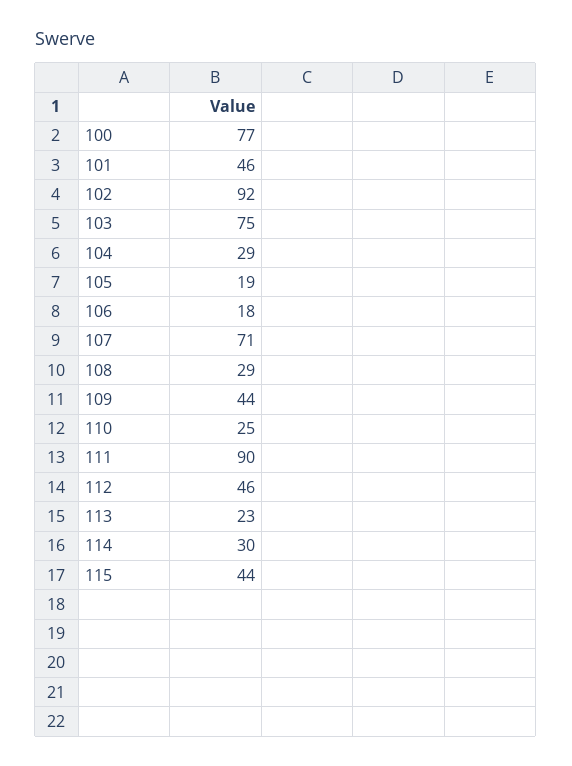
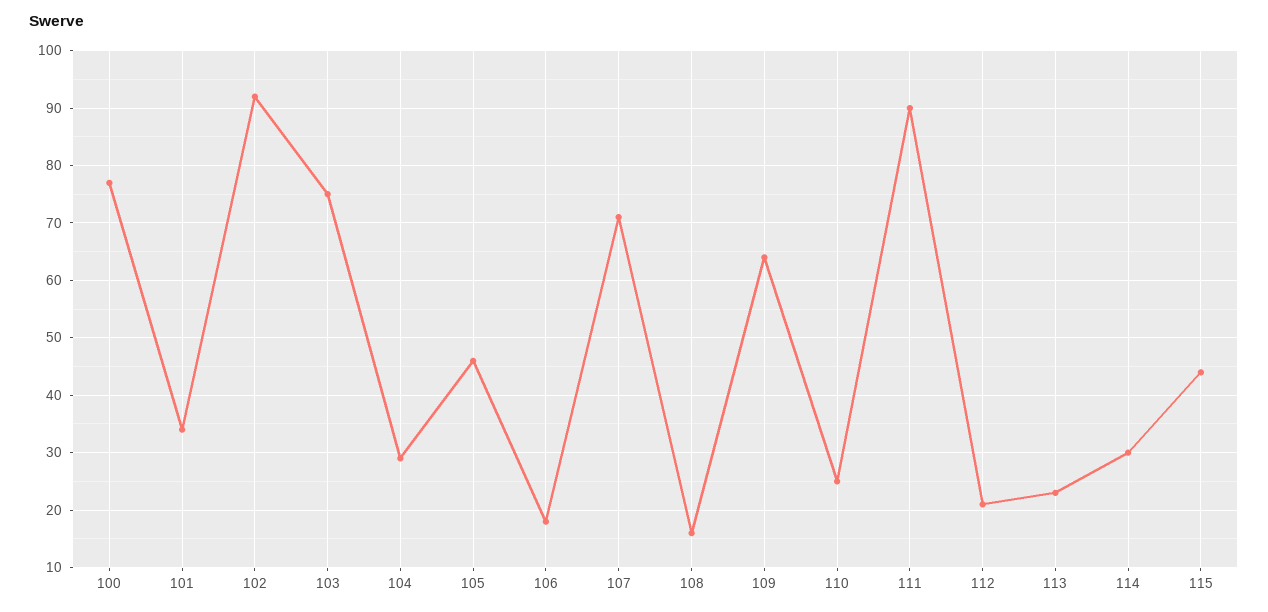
  {
    "100": 77,
-   "101": 46,
+   "101": 35,
    "102": 92,
    "103": 75,
    "104": 29,
-   "105": 19,
+   "105": 45,
    "106": 18,
    "107": 71,
-   "108": 29,
+   "108": 15,
-   "109": 44,
+   "109": 65,
    "110": 25,
    "111": 90,
-   "112": 46,
+   "112": 20,
    "113": 23,
    "114": 30,
    "115": 44
  }

